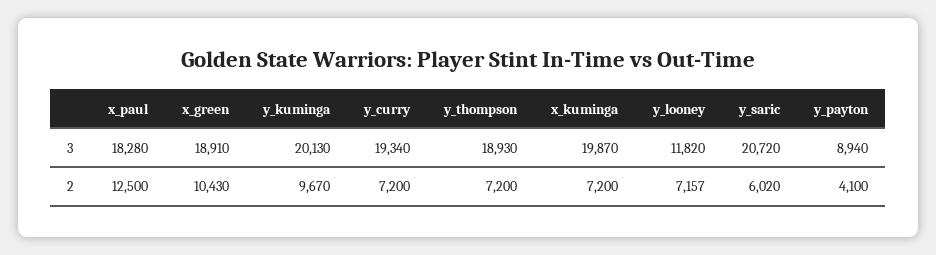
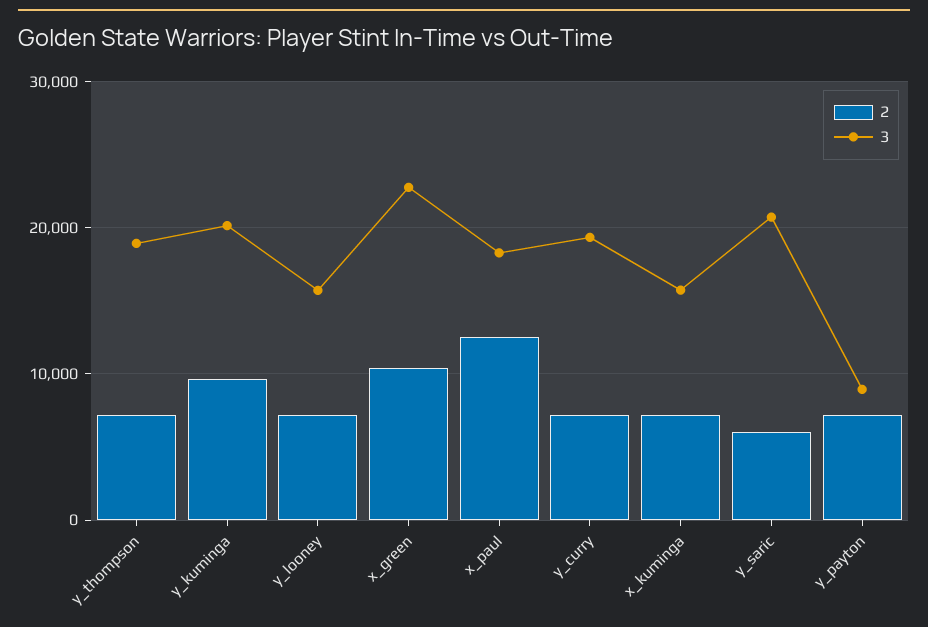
  {
    "3": {
      "x_paul": 18280,
-     "x_green": 18910,
+     "x_green": 23000,
      "y_kuminga": 20130,
      "y_curry": 19340,
      "y_thompson": 18930,
-     "x_kuminga": 19870,
+     "x_kuminga": 16000,
-     "y_looney": 11820,
+     "y_looney": 16000,
      "y_saric": 20720,
      "y_payton": 8940
    },
    "2": {
      "x_paul": 12500,
      "x_green": 10430,
      "y_kuminga": 9670,
      "y_curry": 7200,
      "y_thompson": 7200,
      "x_kuminga": 7200,
      "y_looney": 7157,
      "y_saric": 6020,
-     "y_payton": 4100
+     "y_payton": 7000
    }
  }

